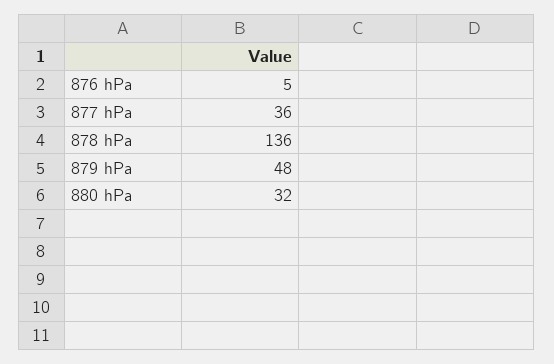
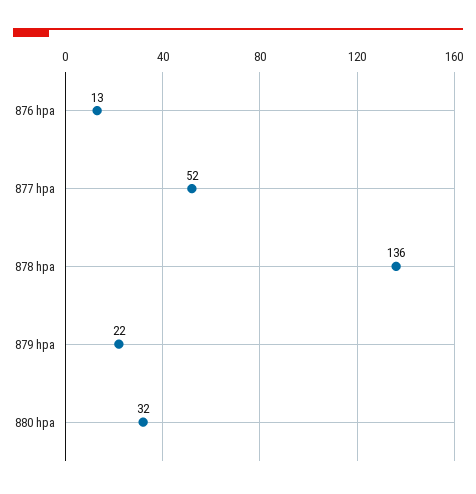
  {
-   "876 hPa": 5,
+   "876 hPa": 13,
-   "877 hPa": 36,
+   "877 hPa": 52,
    "878 hPa": 136,
-   "879 hPa": 48,
+   "879 hPa": 22,
    "880 hPa": 32
  }

